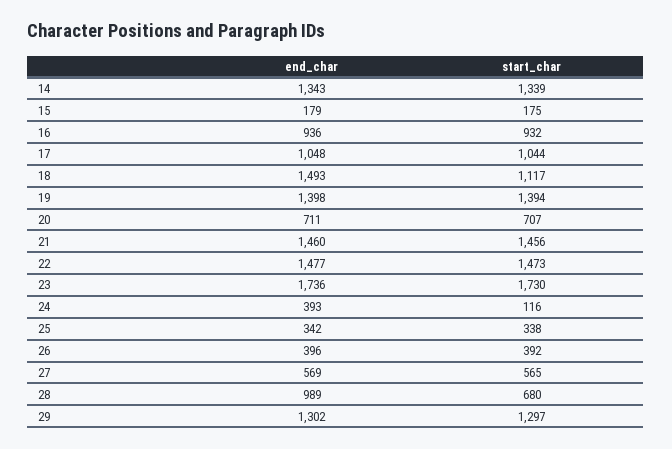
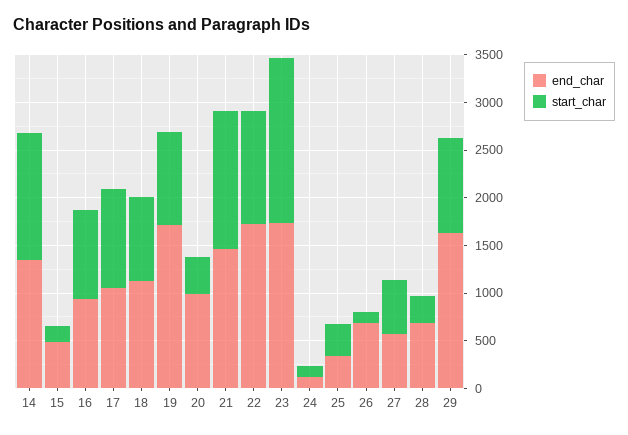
  {
    "end_char": {
      "14": 1343,
-     "15": 179,
+     "15": 500,
      "16": 936,
      "17": 1048,
-     "18": 1493,
+     "18": 1100,
-     "19": 1398,
+     "19": 1700,
-     "20": 711,
+     "20": 1000,
      "21": 1460,
-     "22": 1477,
+     "22": 1700,
      "23": 1736,
-     "24": 393,
+     "24": 100,
      "25": 342,
-     "26": 396,
+     "26": 700,
      "27": 569,
-     "28": 989,
+     "28": 700,
-     "29": 1302
+     "29": 1600
    },
    "start_char": {
      "14": 1339,
      "15": 175,
      "16": 932,
      "17": 1044,
-     "18": 1117,
+     "18": 900,
-     "19": 1394,
+     "19": 1000,
-     "20": 707,
+     "20": 400,
      "21": 1456,
-     "22": 1473,
+     "22": 1200,
      "23": 1730,
      "24": 116,
      "25": 338,
-     "26": 392,
+     "26": 100,
      "27": 565,
-     "28": 680,
+     "28": 300,
-     "29": 1297
+     "29": 1000
    }
  }

